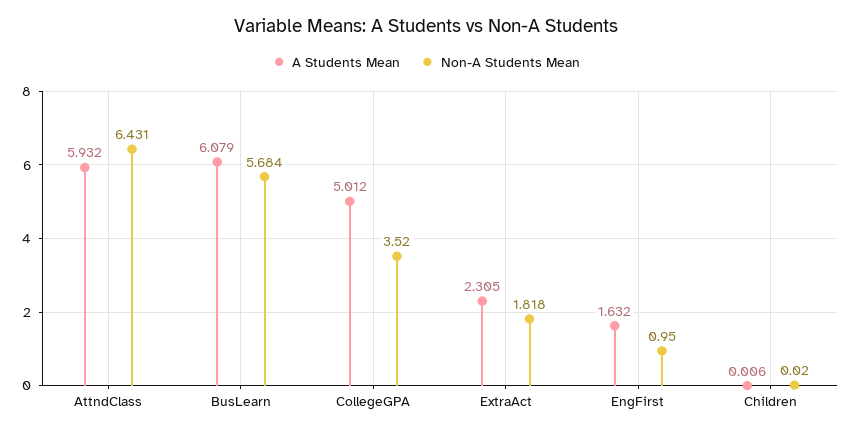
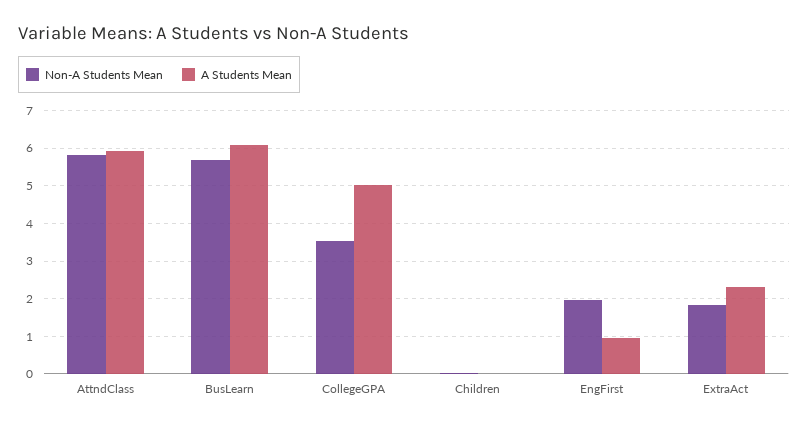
  {
    "A Students Mean": {
      "AttndClass": 5.932,
      "BusLearn": 6.079,
      "CollegeGPA": 5.012,
      "ExtraAct": 2.305,
-     "EngFirst": 1.632,
+     "EngFirst": 1,
      "Children": 0.006
    },
    "Non-A Students Mean": {
-     "AttndClass": 6.431,
+     "AttndClass": 5.8,
      "BusLearn": 5.684,
      "CollegeGPA": 3.52,
      "ExtraAct": 1.818,
-     "EngFirst": 0.95,
+     "EngFirst": 2,
      "Children": 0.02
    }
  }

